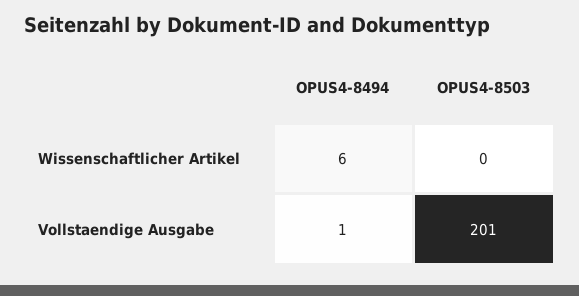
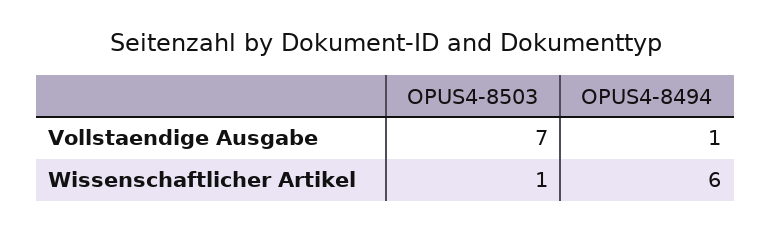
  {
    "OPUS4-8494": {
      "Wissenschaftlicher Artikel": 6,
      "Vollstaendige Ausgabe": 1
    },
    "OPUS4-8503": {
-     "Wissenschaftlicher Artikel": 0,
+     "Wissenschaftlicher Artikel": 1,
-     "Vollstaendige Ausgabe": 201
+     "Vollstaendige Ausgabe": 7
    }
  }

